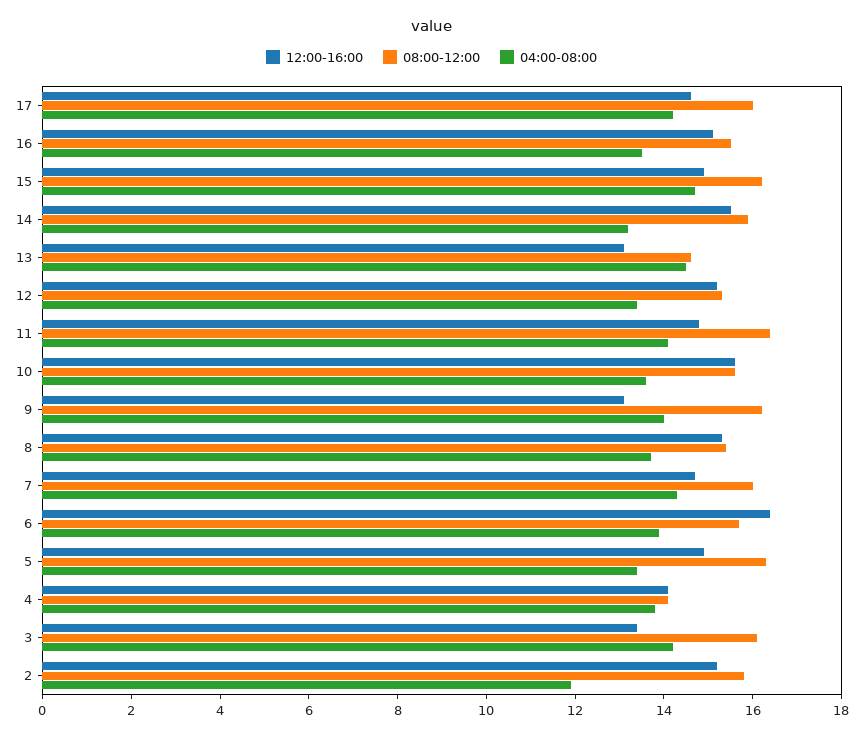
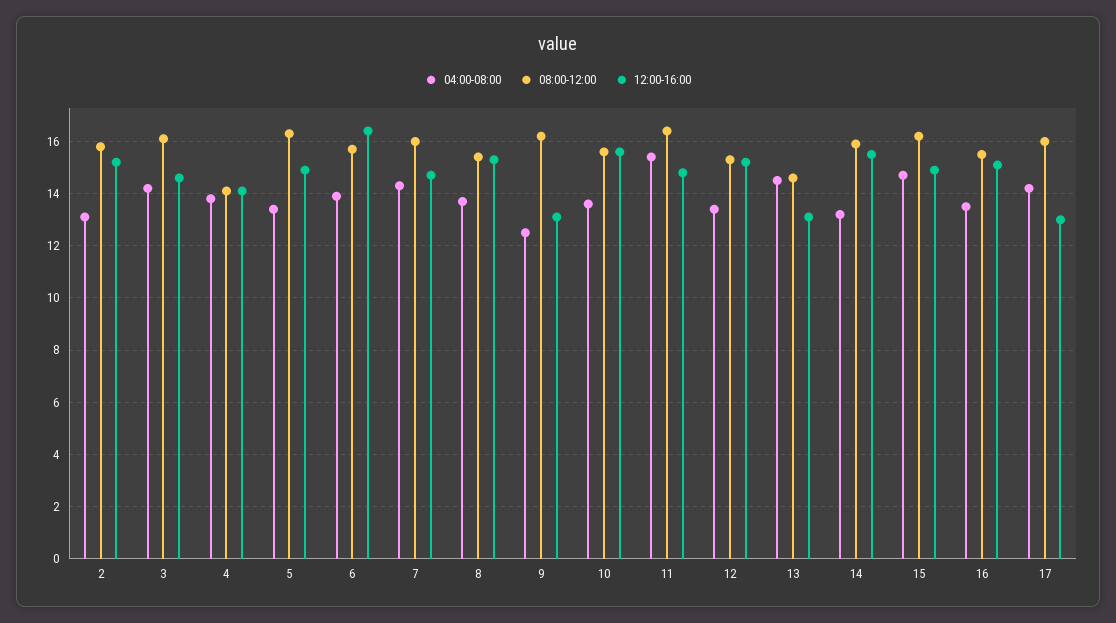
  {
    "12:00-16:00": {
-     "17": 14.5,
+     "17": 13,
      "16": 15,
      "15": 15,
      "14": 15.5,
      "13": 13,
      "12": 15,
      "11": 15,
      "10": 15.5,
      "9": 13,
      "8": 15.5,
      "7": 14.5,
      "6": 16.5,
      "5": 15,
      "4": 14,
-     "3": 13.5,
+     "3": 14.5,
      "2": 15
    },
    "08:00-12:00": {
      "17": 16,
      "16": 15.5,
      "15": 16,
      "14": 16,
      "13": 14.5,
      "12": 15.5,
      "11": 16.5,
      "10": 15.5,
      "9": 16,
      "8": 15.5,
      "7": 16,
      "6": 15.5,
      "5": 16.5,
      "4": 14,
      "3": 16,
      "2": 16
    },
    "04:00-08:00": {
      "17": 14,
      "16": 13.5,
      "15": 14.5,
      "14": 13,
      "13": 14.5,
      "12": 13.5,
-     "11": 14,
+     "11": 15.5,
      "10": 13.5,
-     "9": 14,
+     "9": 12.5,
      "8": 13.5,
      "7": 14.5,
      "6": 14,
      "5": 13.5,
      "4": 14,
      "3": 14,
-     "2": 12
+     "2": 13
    }
  }

